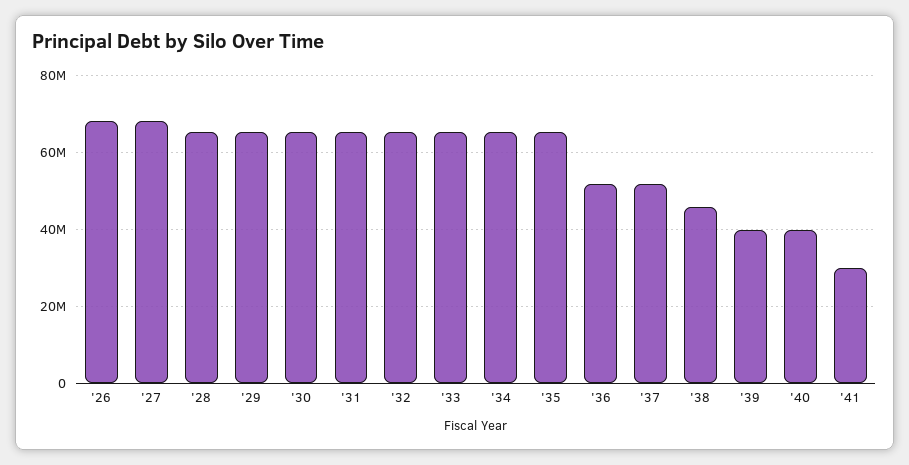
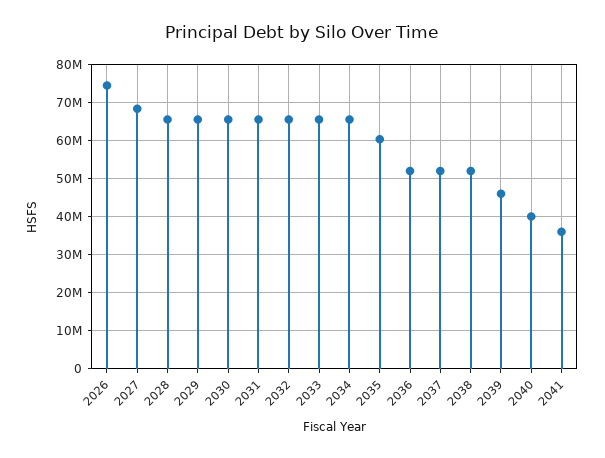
  {
-   "'26": 68000000,
+   "'26": 74000000,
    "'27": 68000000,
    "'28": 66000000,
    "'29": 66000000,
    "'30": 66000000,
    "'31": 66000000,
    "'32": 66000000,
    "'33": 66000000,
    "'34": 66000000,
-   "'35": 66000000,
+   "'35": 60000000,
    "'36": 52000000,
    "'37": 52000000,
-   "'38": 46000000,
+   "'38": 52000000,
-   "'39": 40000000,
+   "'39": 46000000,
    "'40": 40000000,
-   "'41": 30000000
+   "'41": 36000000
  }

